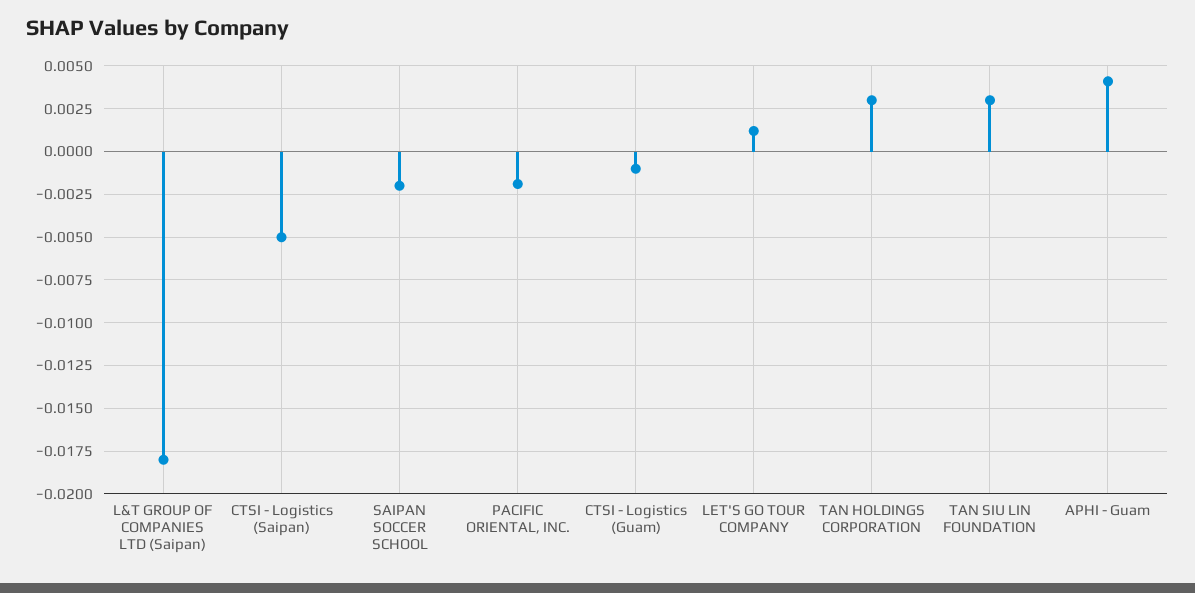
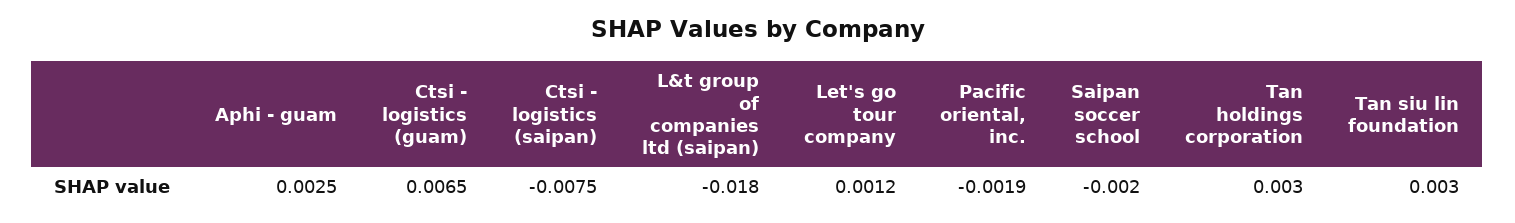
  {
    "L&T GROUP OF COMPANIES LTD (Saipan)": -0.018,
-   "CTSI - Logistics (Saipan)": -0.005,
+   "CTSI - Logistics (Saipan)": -0.0075,
    "SAIPAN SOCCER SCHOOL": -0.002,
    "PACIFIC ORIENTAL, INC.": -0.0019,
-   "CTSI - Logistics (Guam)": -0.001,
+   "CTSI - Logistics (Guam)": 0.0065,
    "LET'S GO TOUR COMPANY": 0.0012,
    "TAN HOLDINGS CORPORATION": 0.003,
    "TAN SIU LIN FOUNDATION": 0.003,
-   "APHI - Guam": 0.004
+   "APHI - Guam": 0.0025
  }

